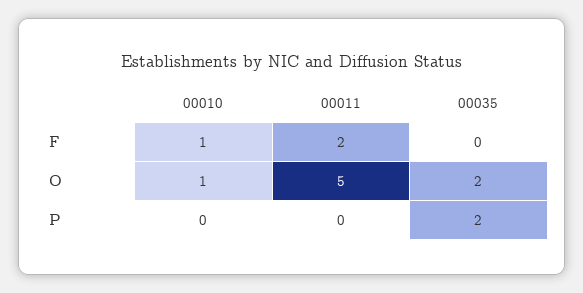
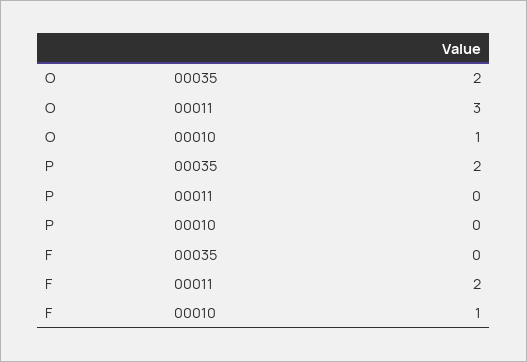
  {
    "00010": {
      "F": 1,
      "O": 1,
      "P": 0
    },
    "00011": {
      "F": 2,
-     "O": 5,
+     "O": 3,
      "P": 0
    },
    "00035": {
      "F": 0,
      "O": 2,
      "P": 2
    }
  }

